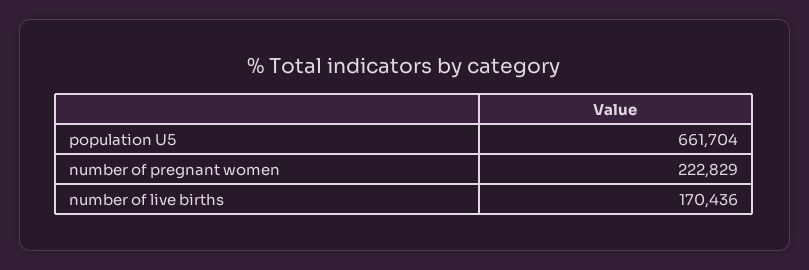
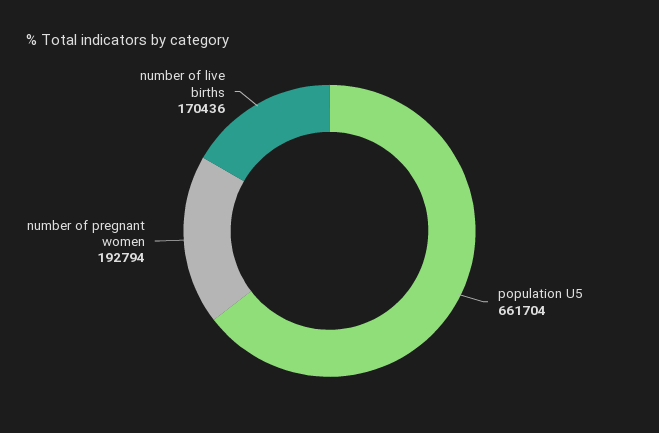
  {
    "population U5": 661704,
-   "number of pregnant women": 222829,
+   "number of pregnant women": 192794,
    "number of live births": 170436
  }

